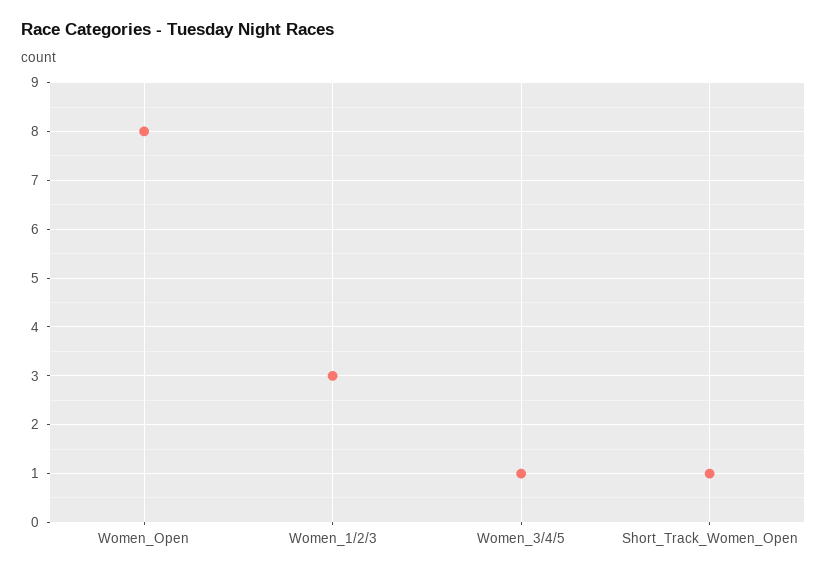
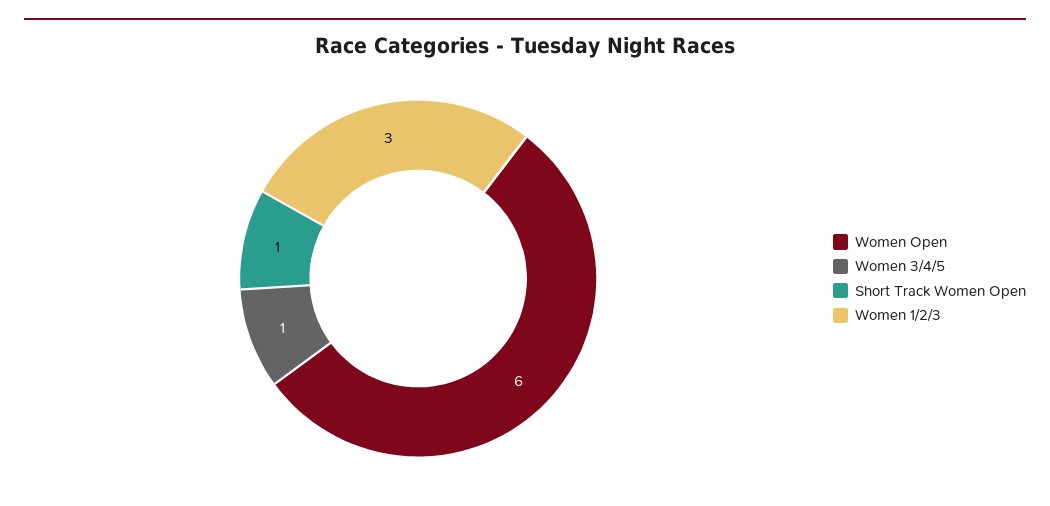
  {
-   "Women_Open": 8,
+   "Women_Open": 6,
    "Women_1/2/3": 3,
    "Women_3/4/5": 1,
    "Short_Track_Women_Open": 1
  }

